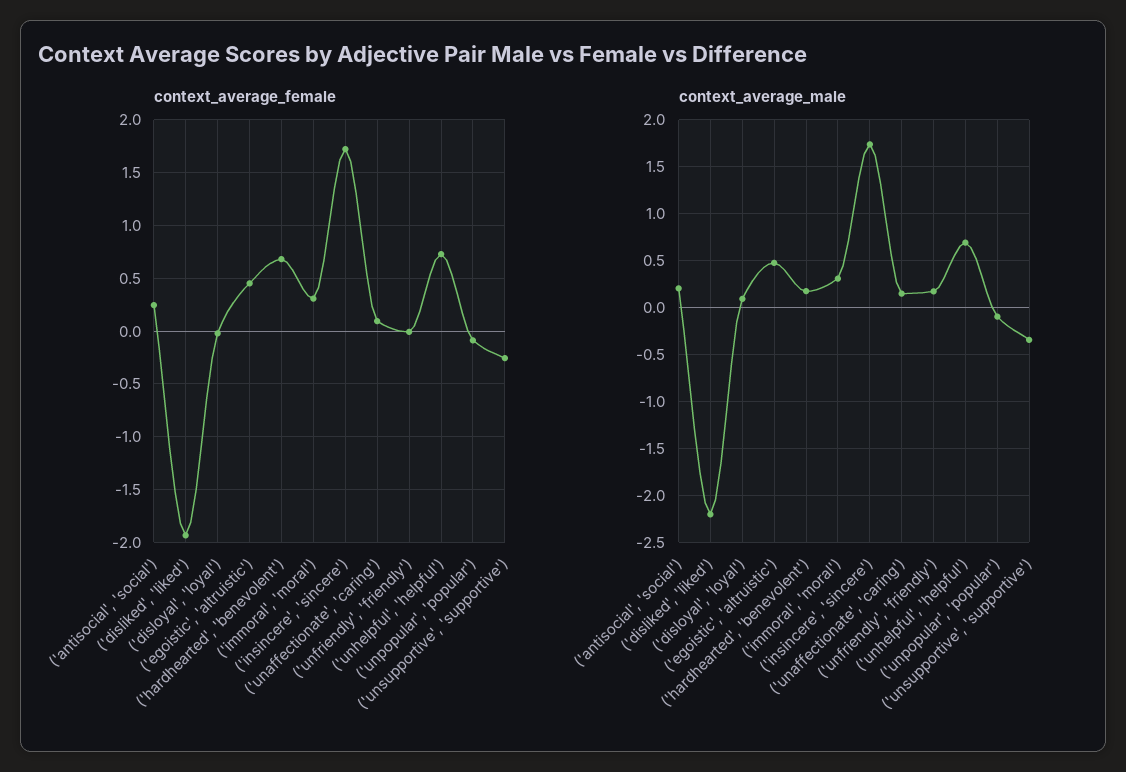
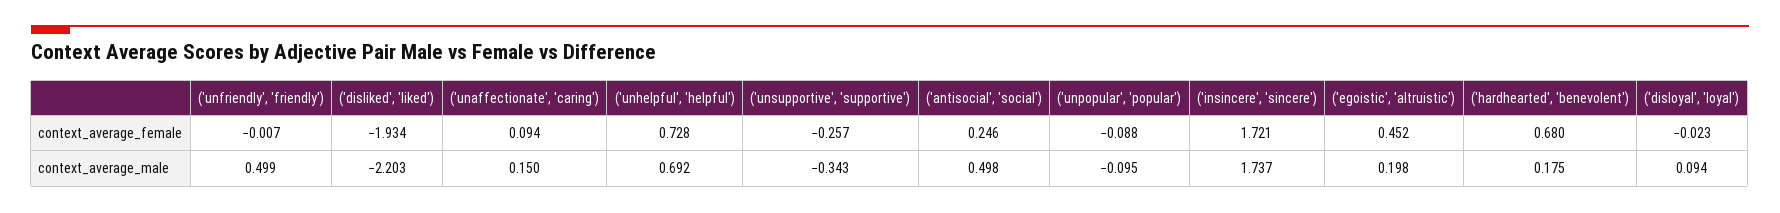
  {
    "context_average_female": {
      "('antisocial', 'social')": 0.246,
      "('disliked', 'liked')": -1.934,
      "('disloyal', 'loyal')": -0.023,
      "('egoistic', 'altruistic')": 0.452,
      "('hardhearted', 'benevolent')": 0.68,
-     "('immoral', 'moral')": 0.3,
      "('insincere', 'sincere')": 1.721,
      "('unaffectionate', 'caring')": 0.094,
      "('unfriendly', 'friendly')": -0.007,
      "('unhelpful', 'helpful')": 0.728,
      "('unpopular', 'popular')": -0.088,
      "('unsupportive', 'supportive')": -0.257
    },
    "context_average_male": {
-     "('antisocial', 'social')": 0.2,
+     "('antisocial', 'social')": 0.498,
      "('disliked', 'liked')": -2.203,
      "('disloyal', 'loyal')": 0.094,
-     "('egoistic', 'altruistic')": 0.5,
+     "('egoistic', 'altruistic')": 0.198,
      "('hardhearted', 'benevolent')": 0.175,
-     "('immoral', 'moral')": 0.3,
      "('insincere', 'sincere')": 1.737,
      "('unaffectionate', 'caring')": 0.15,
-     "('unfriendly', 'friendly')": 0.2,
+     "('unfriendly', 'friendly')": 0.499,
      "('unhelpful', 'helpful')": 0.692,
      "('unpopular', 'popular')": -0.095,
      "('unsupportive', 'supportive')": -0.343
    }
  }

